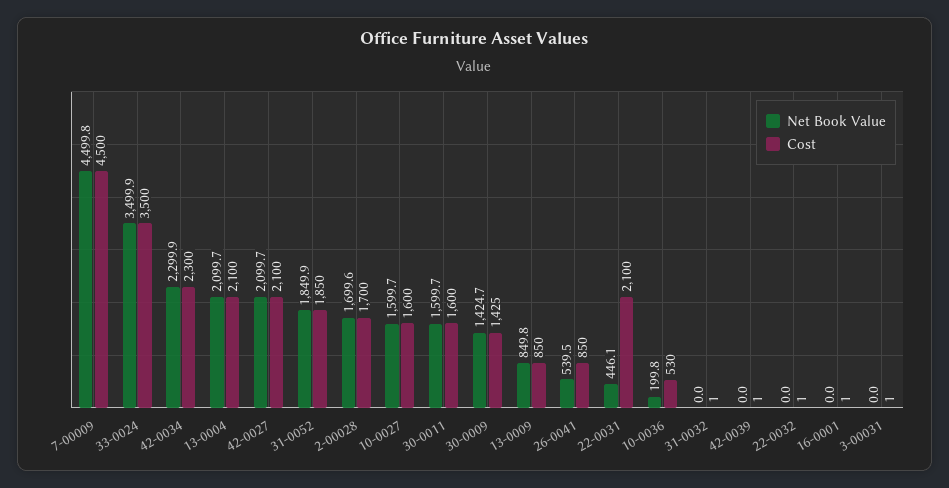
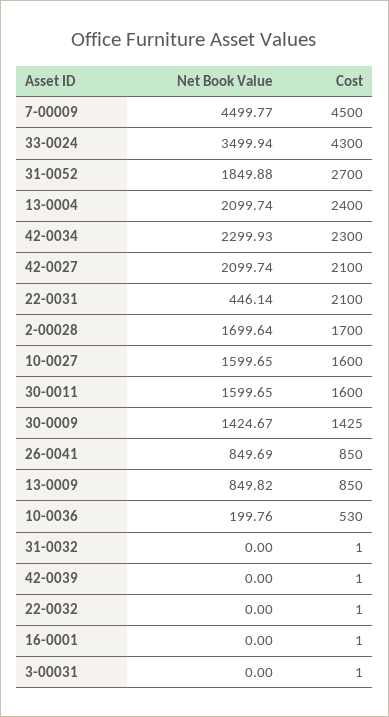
  {
    "Net Book Value": {
      "7-00009": 4499.77,
      "33-0024": 3499.94,
      "42-0034": 2299.93,
      "13-0004": 2099.74,
      "42-0027": 2099.74,
      "31-0052": 1849.88,
      "2-00028": 1699.64,
      "10-0027": 1599.65,
      "30-0011": 1599.65,
      "30-0009": 1424.67,
      "13-0009": 849.82,
-     "26-0041": 539.5,
+     "26-0041": 849.69,
      "22-0031": 446.14,
      "10-0036": 199.76,
      "31-0032": 0,
      "42-0039": 0,
      "22-0032": 0,
      "16-0001": 0,
      "3-00031": 0
    },
    "Cost": {
      "7-00009": 4500,
-     "33-0024": 3500,
+     "33-0024": 4300,
      "42-0034": 2300,
-     "13-0004": 2100,
+     "13-0004": 2400,
      "42-0027": 2100,
-     "31-0052": 1850,
+     "31-0052": 2700,
      "2-00028": 1700,
      "10-0027": 1600,
      "30-0011": 1600,
      "30-0009": 1425,
      "13-0009": 850,
      "26-0041": 850,
      "22-0031": 2100,
      "10-0036": 530,
      "31-0032": 1,
      "42-0039": 1,
      "22-0032": 1,
      "16-0001": 1,
      "3-00031": 1
    }
  }

